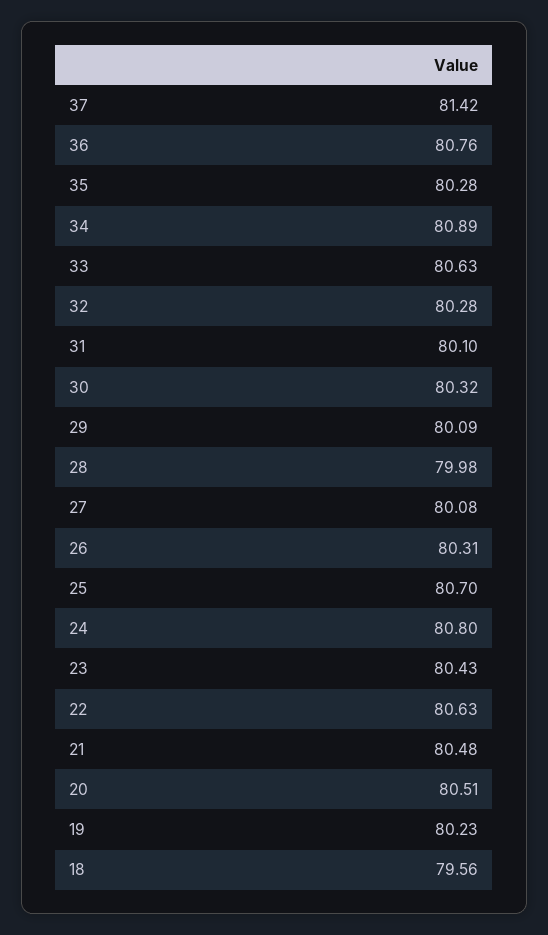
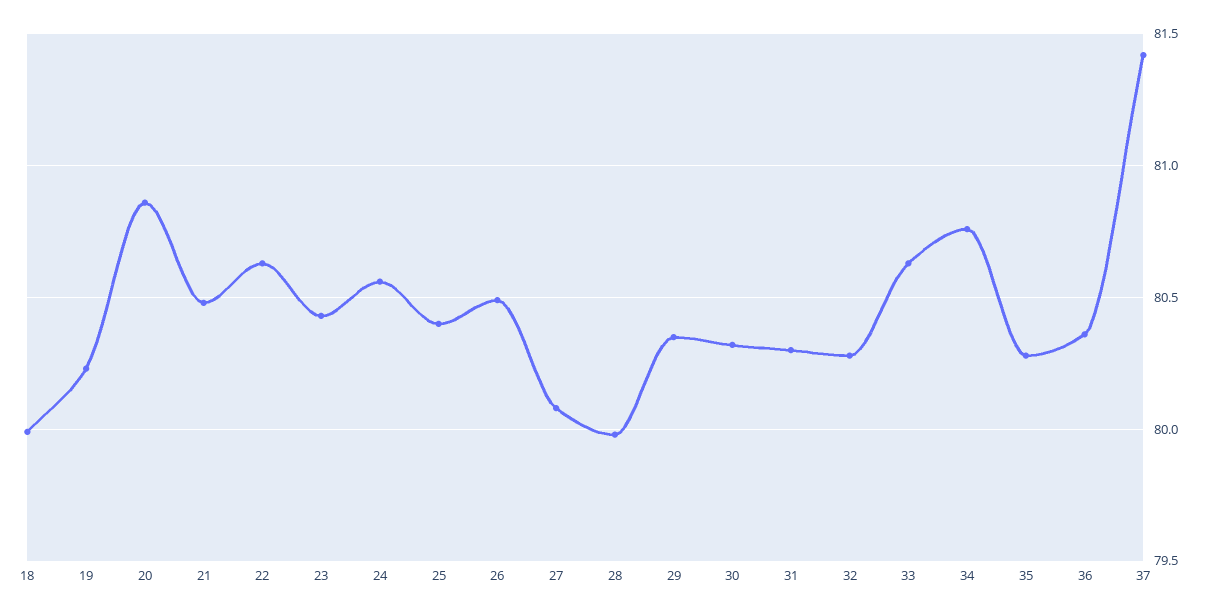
  {
    "37": 81.42,
-   "36": 80.76,
+   "36": 80.35,
    "35": 80.28,
-   "34": 80.89,
+   "34": 80.75,
    "33": 80.63,
    "32": 80.28,
-   "31": 80.1,
+   "31": 80.3,
    "30": 80.32,
-   "29": 80.09,
+   "29": 80.35,
    "28": 79.98,
    "27": 80.08,
-   "26": 80.31,
+   "26": 80.5,
-   "25": 80.7,
+   "25": 80.4,
-   "24": 80.8,
+   "24": 80.55,
    "23": 80.43,
    "22": 80.63,
    "21": 80.48,
-   "20": 80.51,
+   "20": 80.85,
    "19": 80.23,
-   "18": 79.56
+   "18": 80
  }

